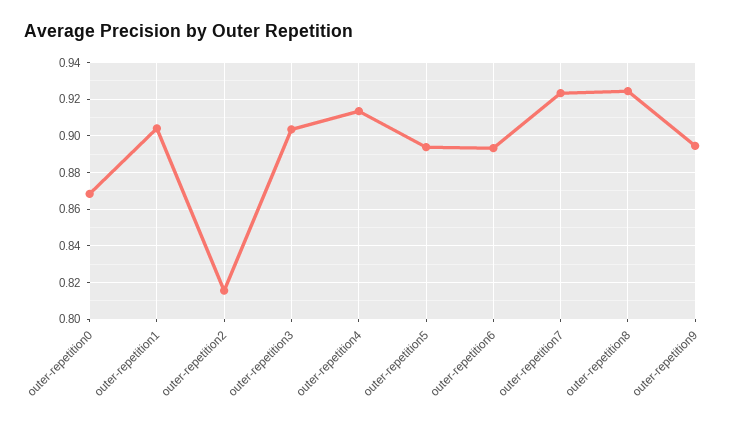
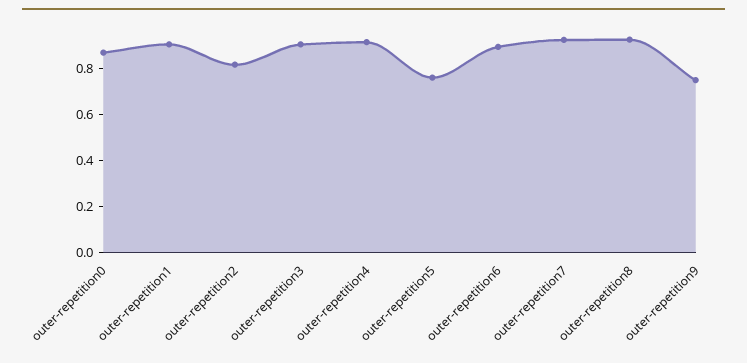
  {
    "outer-repetition0": 0.87,
    "outer-repetition1": 0.905,
    "outer-repetition2": 0.815,
    "outer-repetition3": 0.905,
    "outer-repetition4": 0.915,
-   "outer-repetition5": 0.895,
+   "outer-repetition5": 0.75,
    "outer-repetition6": 0.895,
    "outer-repetition7": 0.925,
    "outer-repetition8": 0.925,
-   "outer-repetition9": 0.895
+   "outer-repetition9": 0.75
  }

